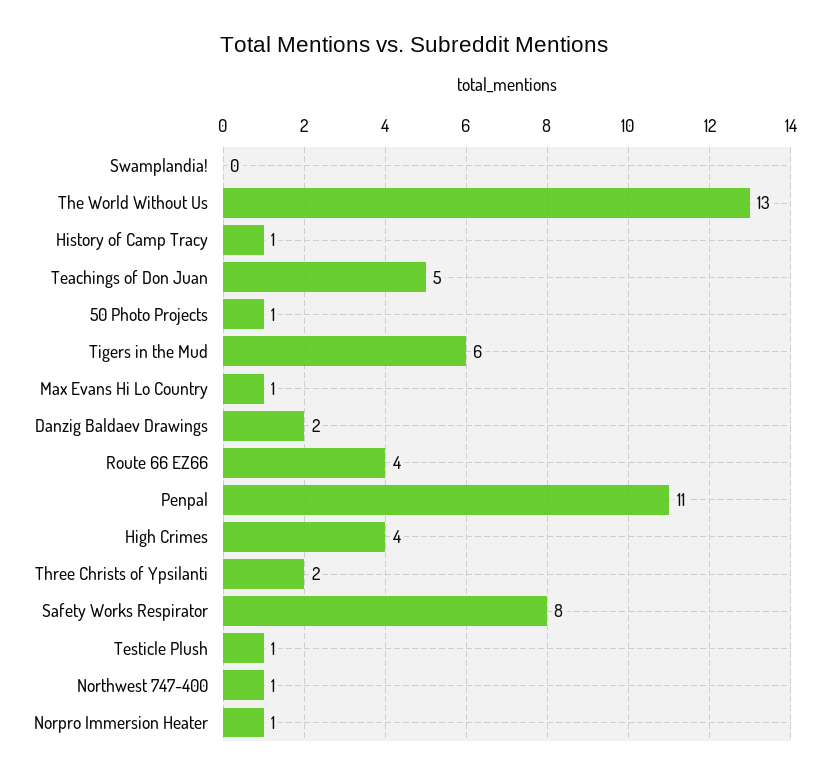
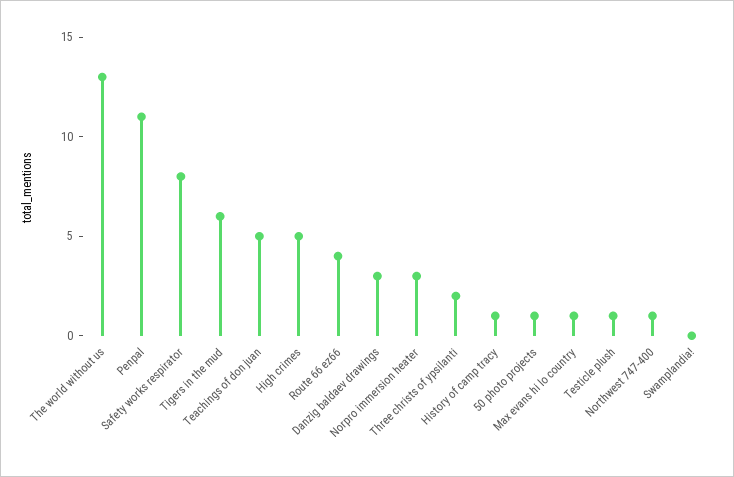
  {
    "Swamplandia!": 0,
    "The World Without Us": 13,
    "History of Camp Tracy": 1,
    "Teachings of Don Juan": 5,
    "50 Photo Projects": 1,
    "Tigers in the Mud": 6,
    "Max Evans Hi Lo Country": 1,
-   "Danzig Baldaev Drawings": 2,
+   "Danzig Baldaev Drawings": 3,
    "Route 66 EZ66": 4,
    "Penpal": 11,
-   "High Crimes": 4,
+   "High Crimes": 5,
    "Three Christs of Ypsilanti": 2,
    "Safety Works Respirator": 8,
    "Testicle Plush": 1,
    "Northwest 747-400": 1,
-   "Norpro Immersion Heater": 1
+   "Norpro Immersion Heater": 3
  }

